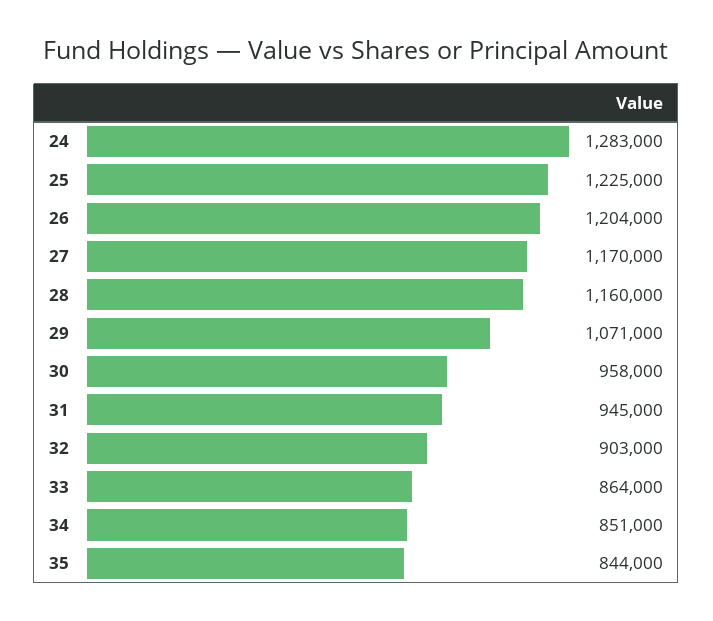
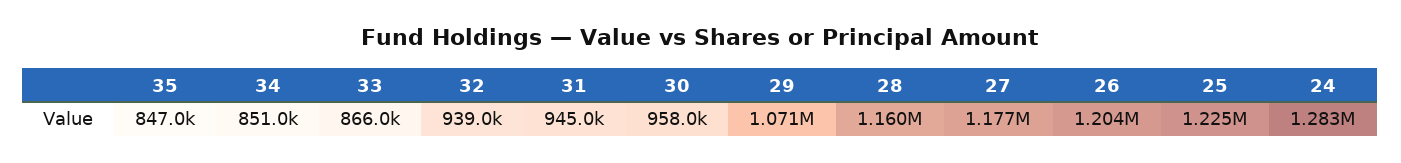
  {
    "24": 1283000,
    "25": 1225000,
    "26": 1204000,
-   "27": 1170000,
+   "27": 1177000,
    "28": 1160000,
    "29": 1071000,
    "30": 958000,
    "31": 945000,
-   "32": 903000,
+   "32": 939000,
-   "33": 864000,
+   "33": 866000,
    "34": 851000,
-   "35": 844000
+   "35": 847000
  }

